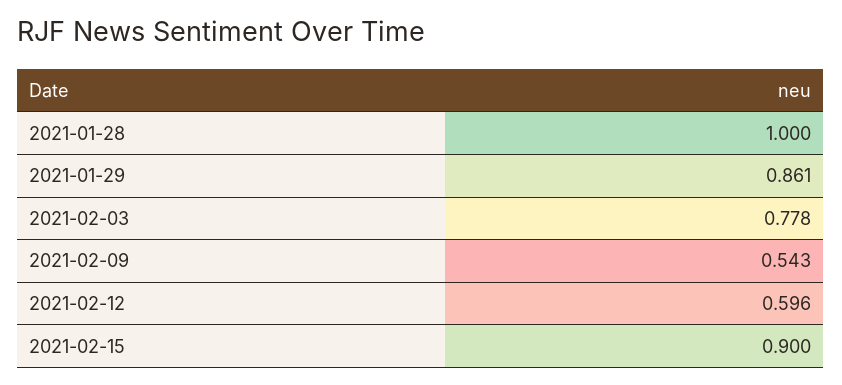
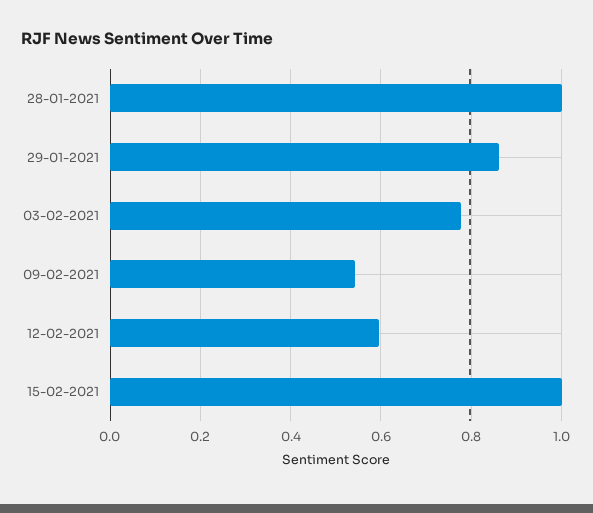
  {
    "2021-01-28": 1,
    "2021-01-29": 0.861,
    "2021-02-03": 0.778,
    "2021-02-09": 0.543,
    "2021-02-12": 0.596,
-   "2021-02-15": 0.9
+   "2021-02-15": 1
  }

